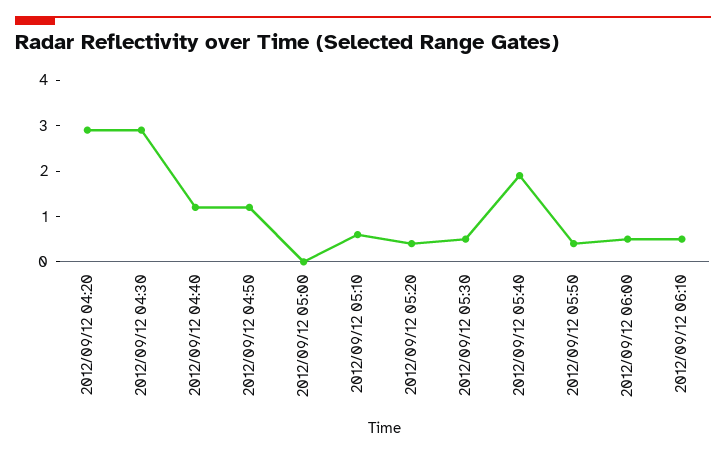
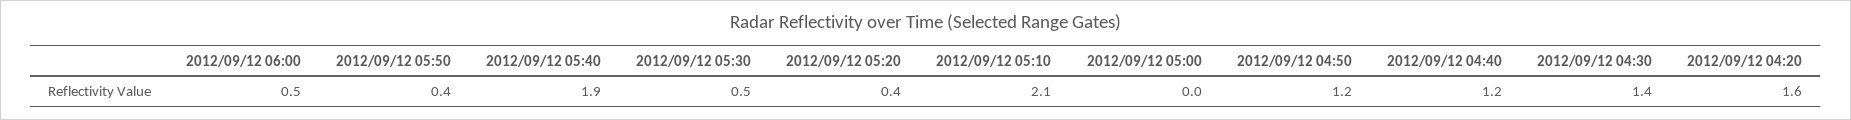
  {
-   "2012/09/12 04:20": 3,
+   "2012/09/12 04:20": 1.6,
-   "2012/09/12 04:30": 3,
+   "2012/09/12 04:30": 1.4,
    "2012/09/12 04:40": 1.2,
    "2012/09/12 04:50": 1.2,
    "2012/09/12 05:00": 0,
-   "2012/09/12 05:10": 0.5,
+   "2012/09/12 05:10": 2.1,
    "2012/09/12 05:20": 0.4,
    "2012/09/12 05:30": 0.5,
    "2012/09/12 05:40": 1.9,
    "2012/09/12 05:50": 0.4,
-   "2012/09/12 06:00": 0.5,
+   "2012/09/12 06:00": 0.5
-   "2012/09/12 06:10": 0.5
  }

